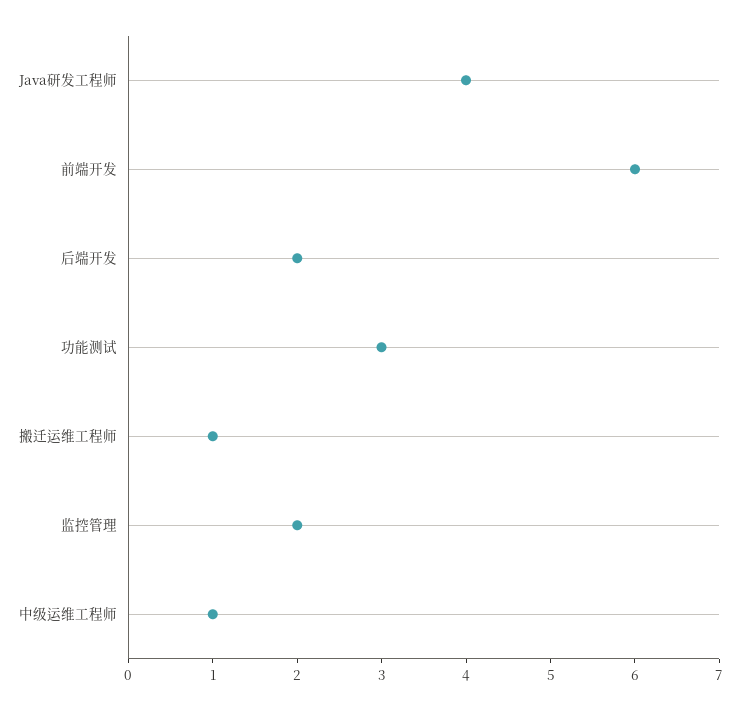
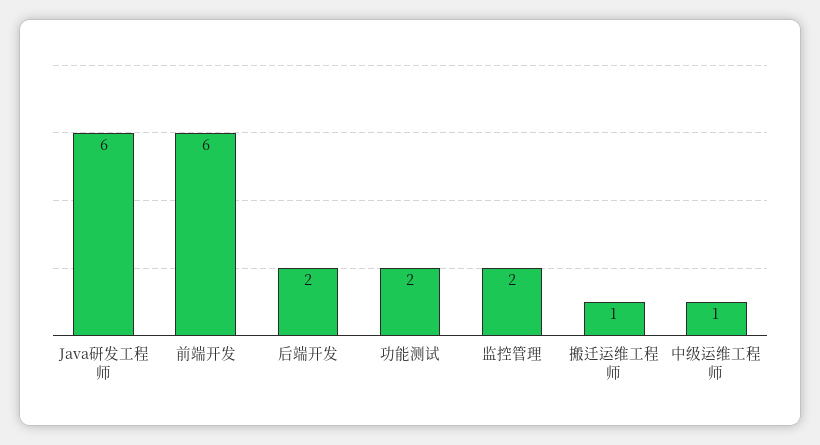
  {
-   "Java研发工程师": 4,
+   "Java研发工程师": 6,
    "前端开发": 6,
    "后端开发": 2,
-   "功能测试": 3,
+   "功能测试": 2,
    "搬迁运维工程师": 1,
    "监控管理": 2,
    "中级运维工程师": 1
  }

